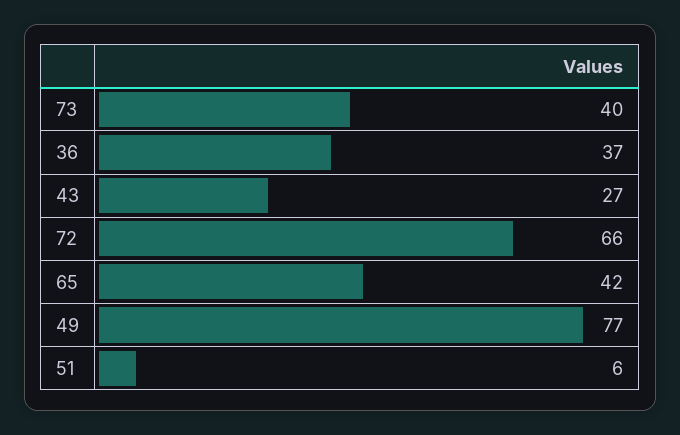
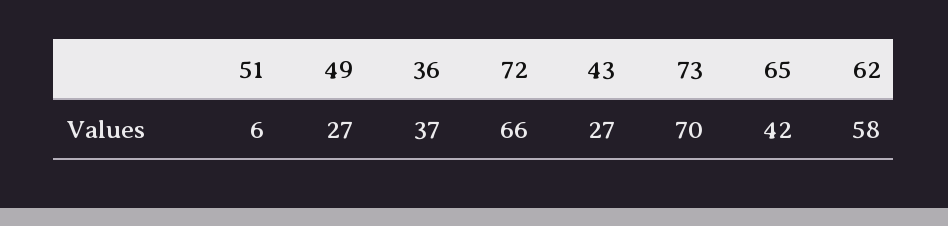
  {
-   "73": 40,
+   "73": 70,
    "36": 37,
    "43": 27,
    "72": 66,
    "65": 42,
-   "49": 77,
+   "49": 27,
-   "51": 6
+   "51": 6,
+   "62": 58
  }

